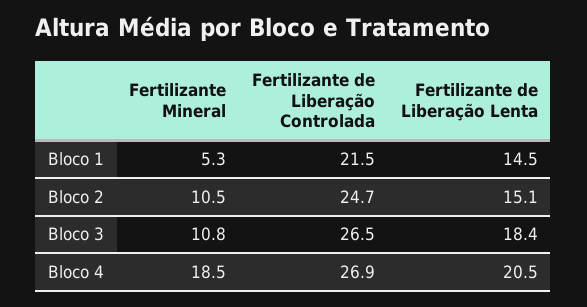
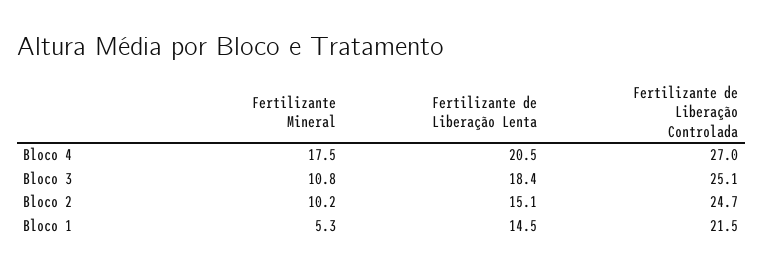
  {
    "Fertilizante Mineral": {
      "Bloco 1": 5.3,
-     "Bloco 2": 10.5,
+     "Bloco 2": 10.2,
      "Bloco 3": 10.8,
-     "Bloco 4": 18.5
+     "Bloco 4": 17.5
    },
    "Fertilizante de Liberação Controlada": {
      "Bloco 1": 21.5,
      "Bloco 2": 24.7,
-     "Bloco 3": 26.5,
+     "Bloco 3": 25.1,
-     "Bloco 4": 26.9
+     "Bloco 4": 27
    },
    "Fertilizante de Liberação Lenta": {
      "Bloco 1": 14.5,
      "Bloco 2": 15.1,
      "Bloco 3": 18.4,
      "Bloco 4": 20.5
    }
  }

